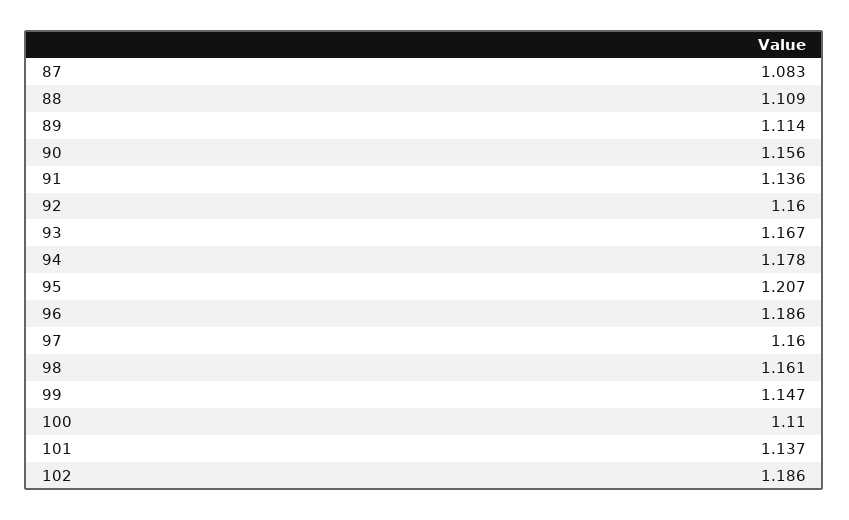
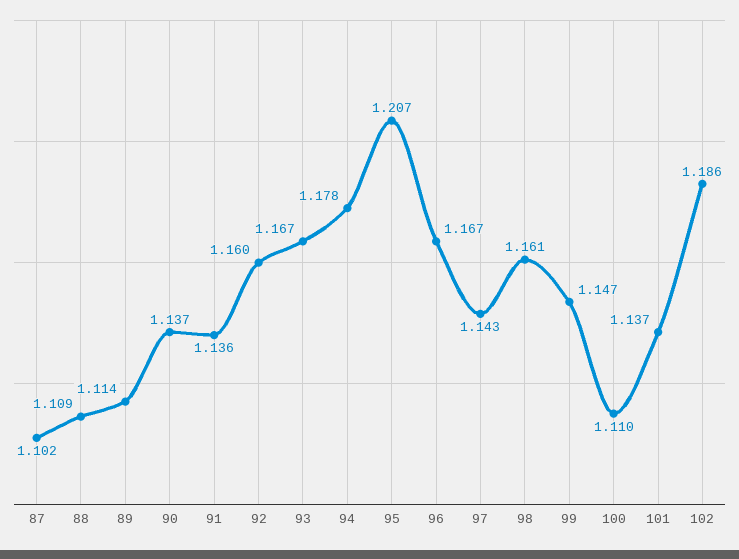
  {
-   "87": 1.083,
+   "87": 1.102,
    "88": 1.109,
    "89": 1.114,
-   "90": 1.156,
+   "90": 1.137,
    "91": 1.136,
    "92": 1.16,
    "93": 1.167,
    "94": 1.178,
    "95": 1.207,
-   "96": 1.186,
+   "96": 1.167,
-   "97": 1.16,
+   "97": 1.143,
    "98": 1.161,
    "99": 1.147,
    "100": 1.11,
    "101": 1.137,
    "102": 1.186
  }

